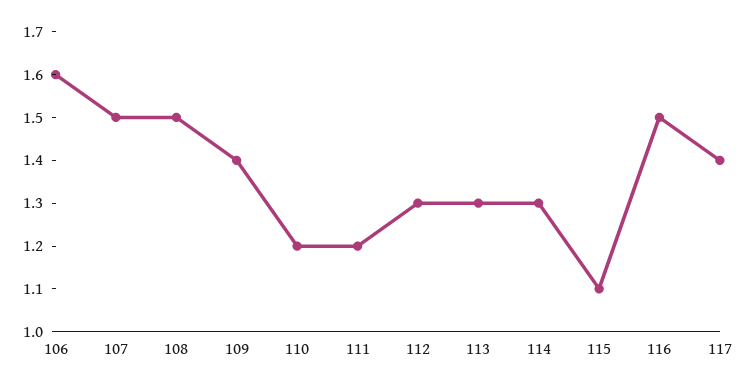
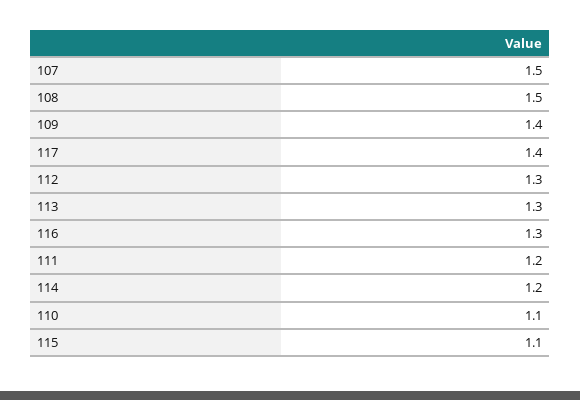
  {
-   "106": 1.6,
    "107": 1.5,
    "108": 1.5,
    "109": 1.4,
-   "110": 1.2,
+   "110": 1.1,
    "111": 1.2,
    "112": 1.3,
    "113": 1.3,
-   "114": 1.3,
+   "114": 1.2,
    "115": 1.1,
-   "116": 1.5,
+   "116": 1.3,
    "117": 1.4
  }

